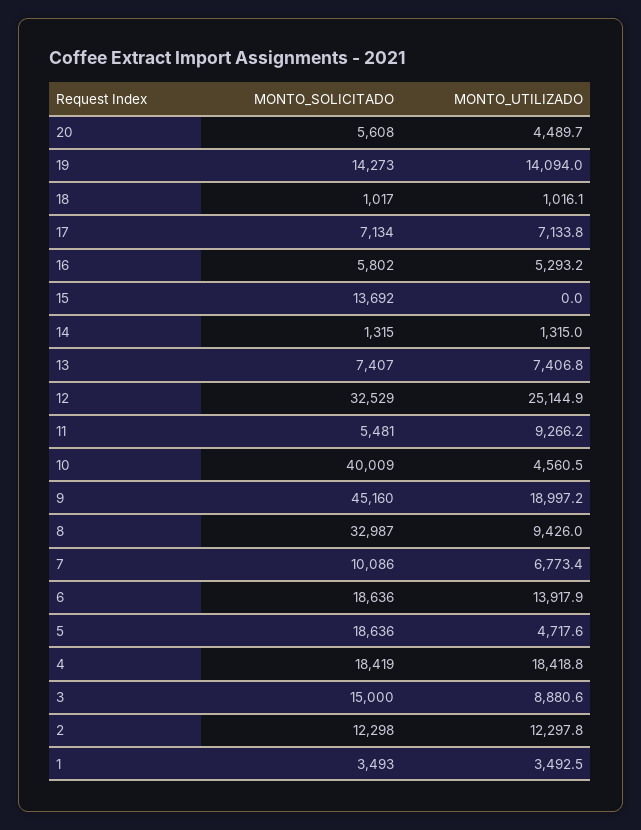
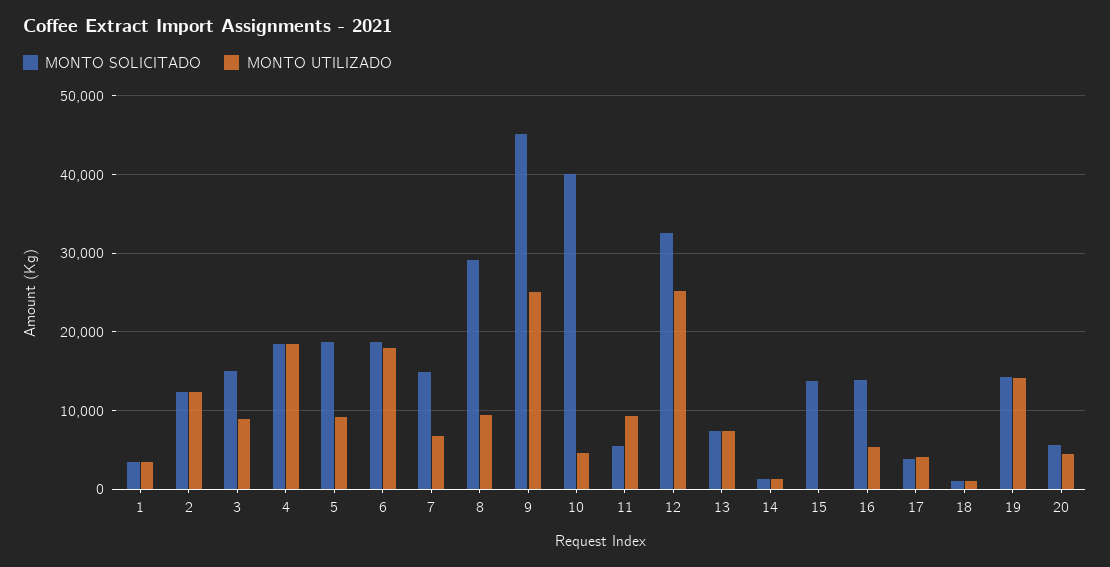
  {
    "MONTO_SOLICITADO": {
      "20": 5608,
      "19": 14273,
      "18": 1017,
-     "17": 7134,
+     "17": 4000,
-     "16": 5802,
+     "16": 14000,
      "15": 13692,
      "14": 1315,
      "13": 7407,
      "12": 32529,
      "11": 5481,
      "10": 40009,
      "9": 45160,
-     "8": 32987,
+     "8": 29000,
-     "7": 10086,
+     "7": 15000,
      "6": 18636,
      "5": 18636,
      "4": 18419,
      "3": 15000,
      "2": 12298,
      "1": 3493
    },
    "MONTO_UTILIZADO": {
      "20": 4489.7,
      "19": 14094,
      "18": 1016.1,
-     "17": 7133.8,
+     "17": 4000,
      "16": 5293.2,
      "15": 0,
      "14": 1315,
      "13": 7406.8,
      "12": 25144.9,
      "11": 9266.2,
      "10": 4560.5,
-     "9": 18997.2,
+     "9": 25000,
      "8": 9426,
      "7": 6773.4,
-     "6": 13917.9,
+     "6": 18000,
-     "5": 4717.6,
+     "5": 9000,
      "4": 18418.8,
      "3": 8880.6,
      "2": 12297.8,
      "1": 3492.5
    }
  }

